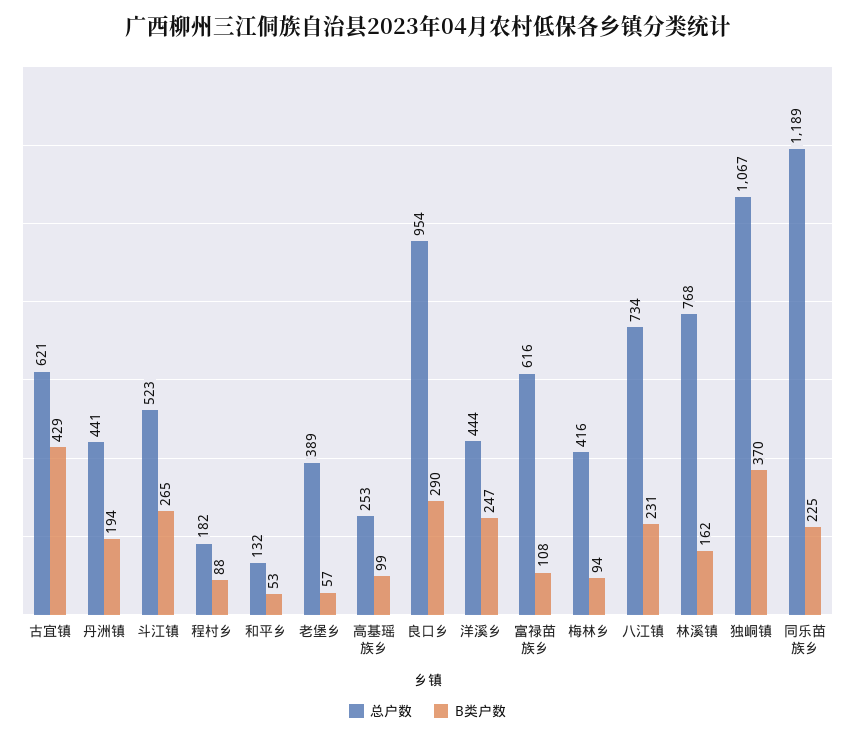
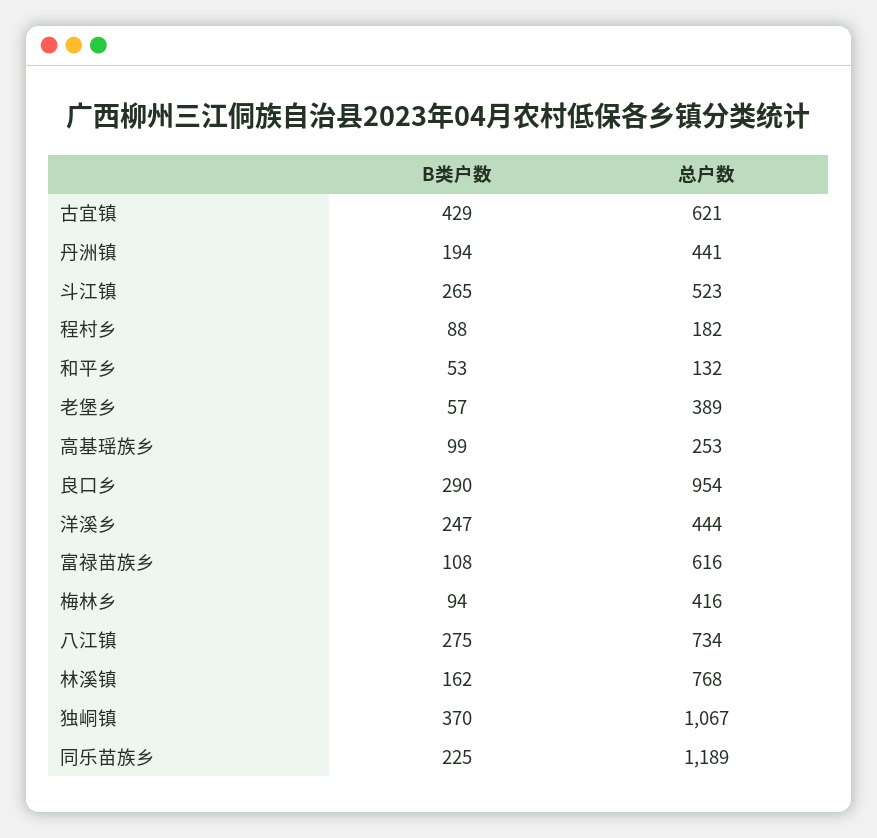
  {
    "总户数": {
      "古宜镇": 621,
      "丹洲镇": 441,
      "斗江镇": 523,
      "程村乡": 182,
      "和平乡": 132,
      "老堡乡": 389,
      "高基瑶族乡": 253,
      "良口乡": 954,
      "洋溪乡": 444,
      "富禄苗族乡": 616,
      "梅林乡": 416,
      "八江镇": 734,
      "林溪镇": 768,
      "独峒镇": 1067,
      "同乐苗族乡": 1189
    },
    "B类户数": {
      "古宜镇": 429,
      "丹洲镇": 194,
      "斗江镇": 265,
      "程村乡": 88,
      "和平乡": 53,
      "老堡乡": 57,
      "高基瑶族乡": 99,
      "良口乡": 290,
      "洋溪乡": 247,
      "富禄苗族乡": 108,
      "梅林乡": 94,
-     "八江镇": 231,
+     "八江镇": 275,
      "林溪镇": 162,
      "独峒镇": 370,
      "同乐苗族乡": 225
    }
  }

